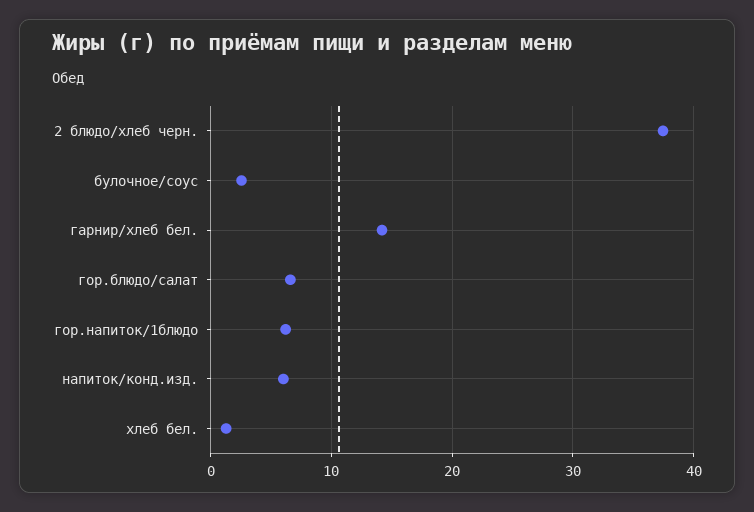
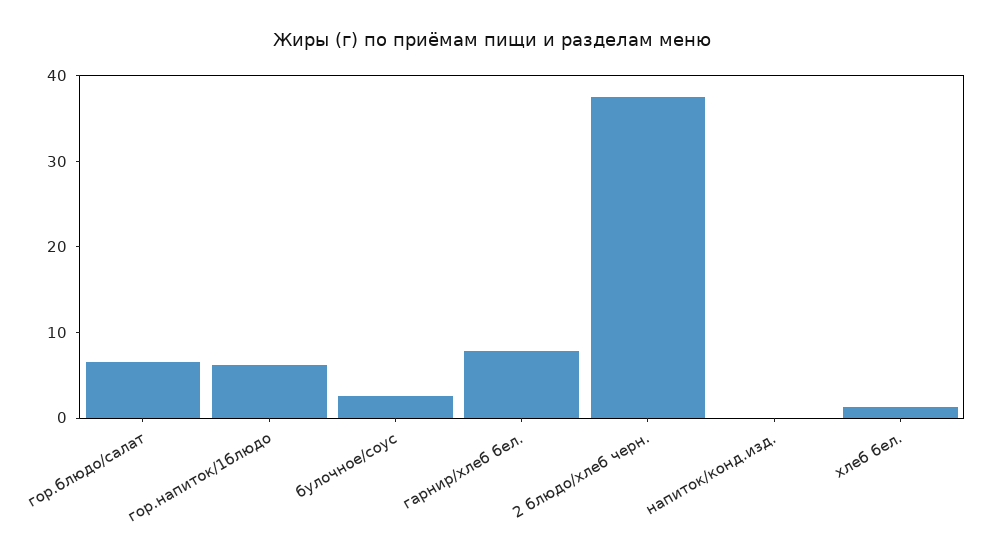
  {
    "2 блюдо/хлеб черн.": 37,
    "булочное/соус": 3,
-   "гарнир/хлеб бел.": 14,
+   "гарнир/хлеб бел.": 8,
    "гор.блюдо/салат": 7,
    "гор.напиток/1блюдо": 6,
-   "напиток/конд.изд.": 6,
+   "напиток/конд.изд.": 0,
    "хлеб бел.": 1
  }

